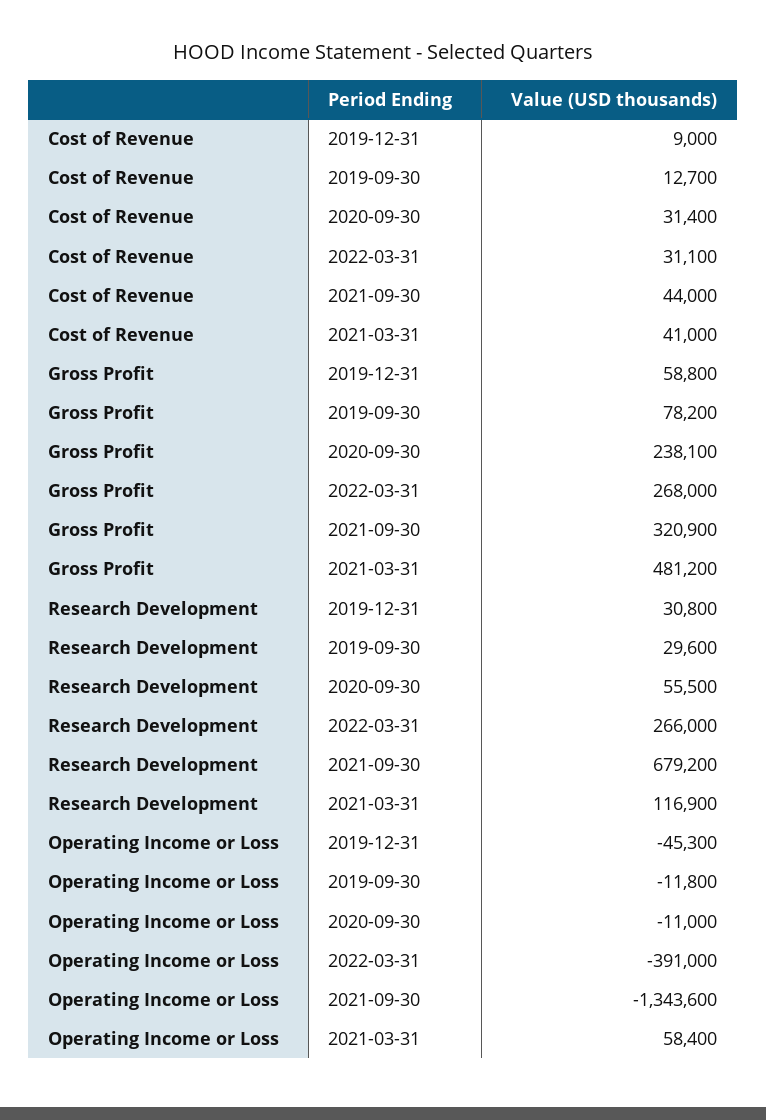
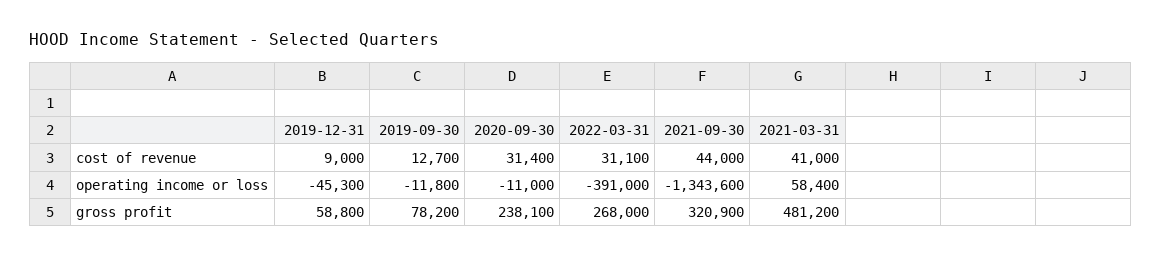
  {
    "Cost of Revenue": {
      "2019-12-31": 9000,
      "2019-09-30": 12700,
      "2020-09-30": 31400,
      "2022-03-31": 31100,
      "2021-09-30": 44000,
      "2021-03-31": 41000
    },
    "Gross Profit": {
      "2019-12-31": 58800,
      "2019-09-30": 78200,
      "2020-09-30": 238100,
      "2022-03-31": 268000,
      "2021-09-30": 320900,
      "2021-03-31": 481200
    },
-   "Research Development": {
-     "2019-12-31": 30800,
-     "2019-09-30": 29600,
-     "2020-09-30": 55500,
-     "2022-03-31": 266000,
-     "2021-09-30": 679200,
-     "2021-03-31": 116900
-   },
    "Operating Income or Loss": {
      "2019-12-31": -45300,
      "2019-09-30": -11800,
      "2020-09-30": -11000,
      "2022-03-31": -391000,
      "2021-09-30": -1343600,
      "2021-03-31": 58400
    }
  }

